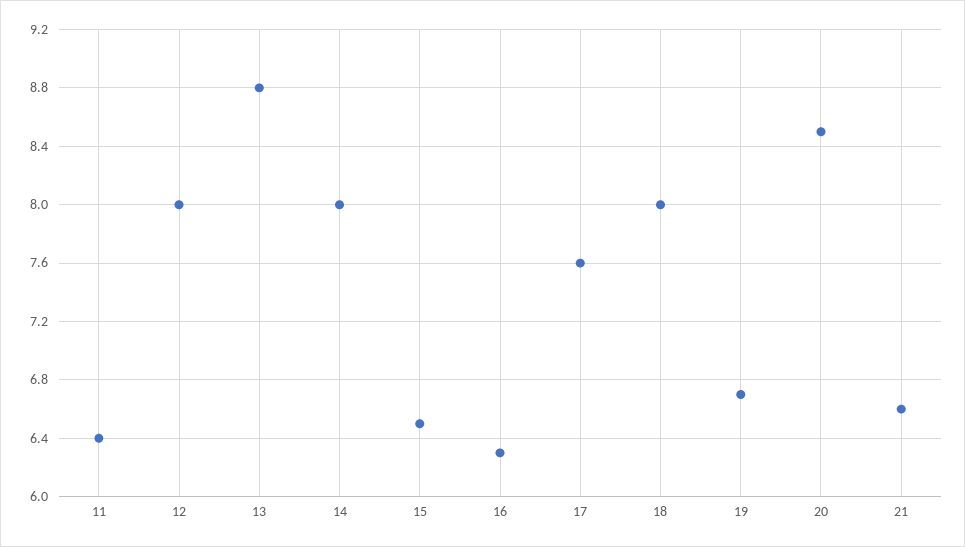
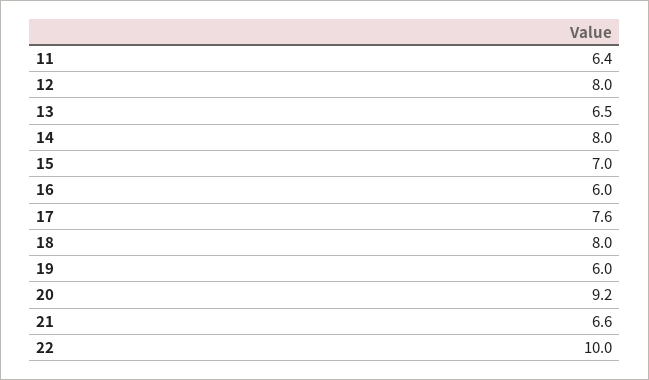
  {
    "11": 6.4,
    "12": 8,
-   "13": 8.8,
+   "13": 6.5,
    "14": 8,
-   "15": 6.5,
+   "15": 7,
-   "16": 6.3,
+   "16": 6,
    "17": 7.6,
    "18": 8,
-   "19": 6.7,
+   "19": 6,
-   "20": 8.5,
+   "20": 9.2,
-   "21": 6.6
+   "21": 6.6,
+   "22": 10
  }

